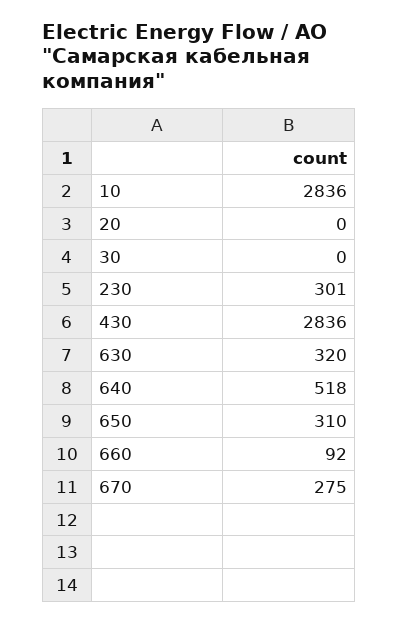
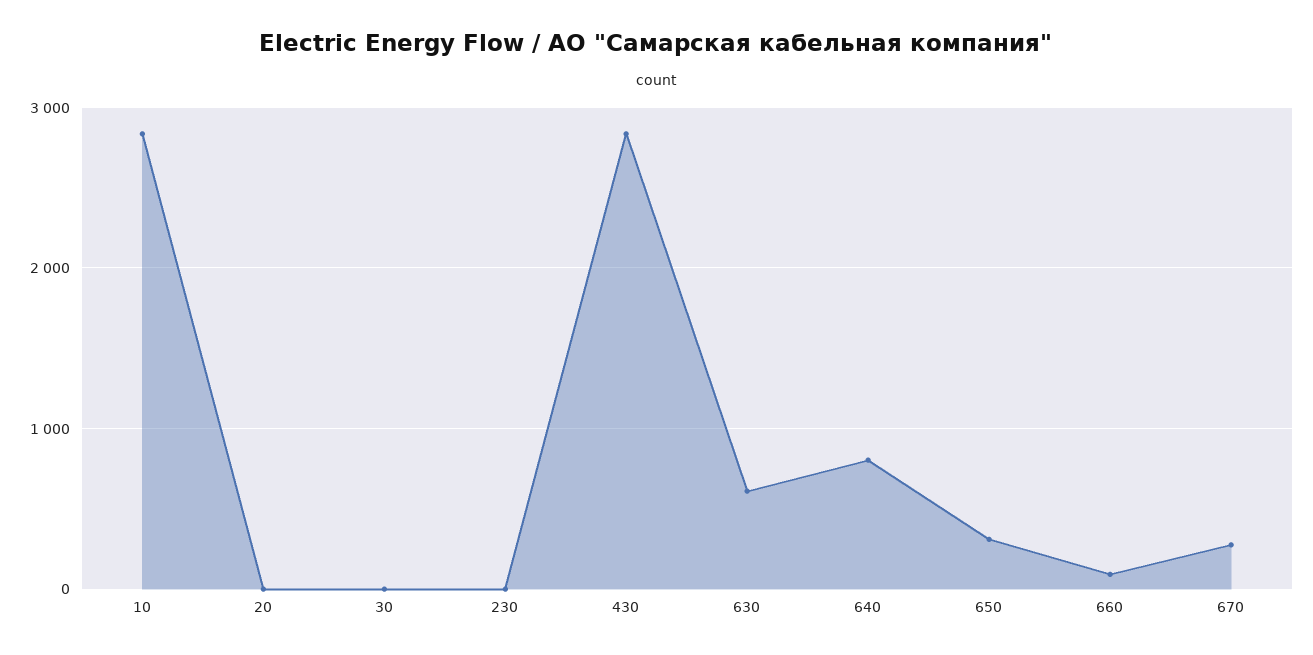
  {
    "10": 2836,
    "20": 0,
    "30": 0,
-   "230": 301,
+   "230": 0,
    "430": 2836,
-   "630": 320,
+   "630": 600,
-   "640": 518,
+   "640": 800,
    "650": 310,
    "660": 92,
    "670": 275
  }

